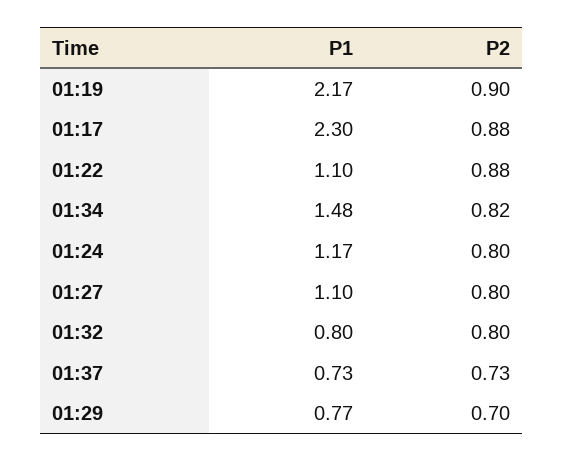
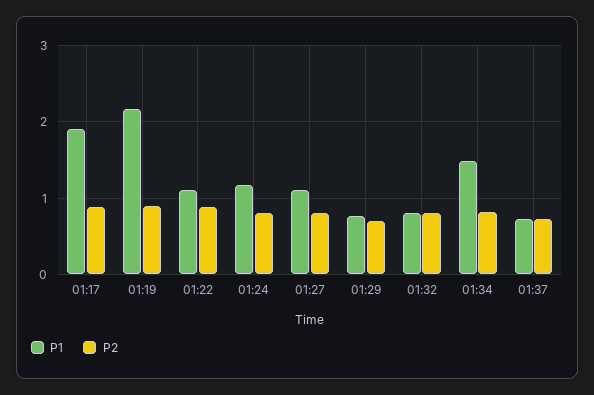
  {
    "P1": {
      "01:19": 2.17,
-     "01:17": 2.3,
+     "01:17": 1.9,
      "01:22": 1.1,
      "01:34": 1.48,
      "01:24": 1.17,
      "01:27": 1.1,
      "01:32": 0.8,
      "01:37": 0.73,
      "01:29": 0.77
    },
    "P2": {
      "01:19": 0.9,
      "01:17": 0.88,
      "01:22": 0.88,
      "01:34": 0.82,
      "01:24": 0.8,
      "01:27": 0.8,
      "01:32": 0.8,
      "01:37": 0.73,
      "01:29": 0.7
    }
  }

